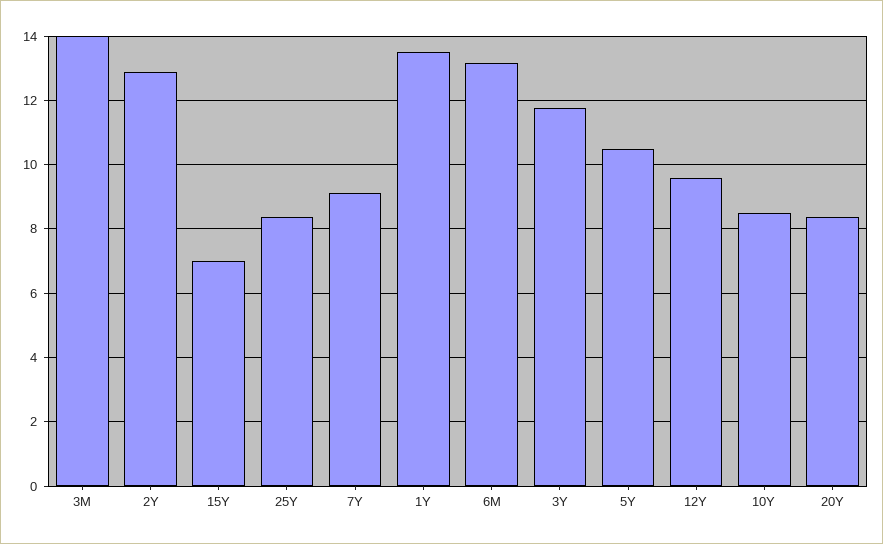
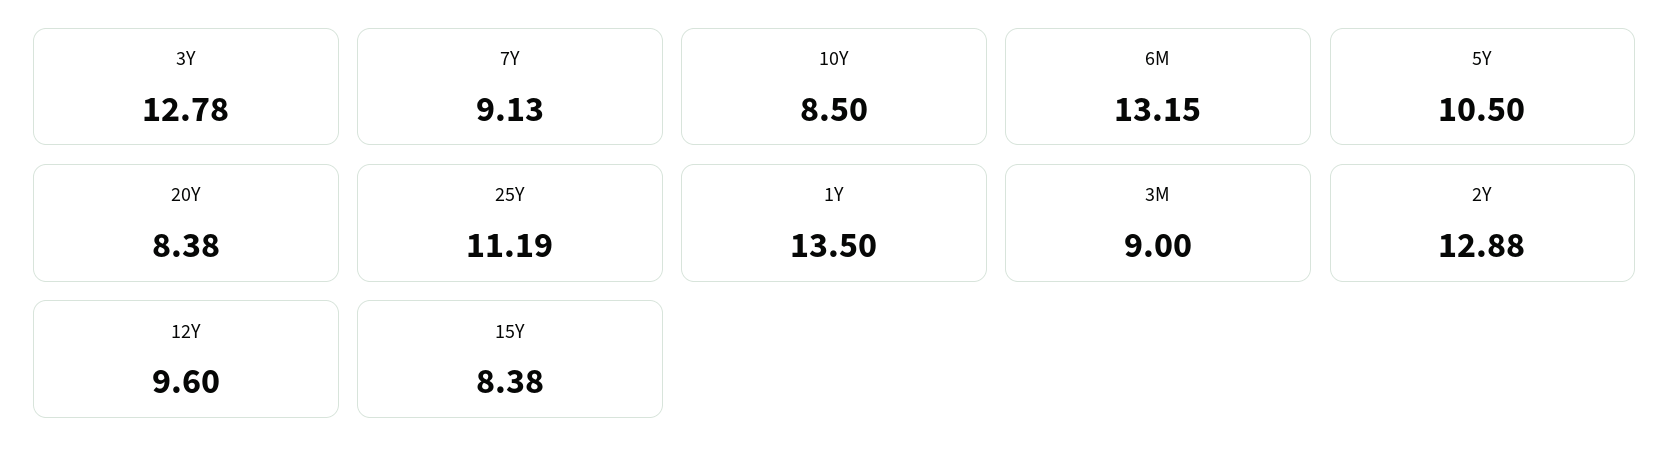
  {
-   "3M": 14,
+   "3M": 9,
    "2Y": 12.88,
-   "15Y": 7,
+   "15Y": 8.38,
-   "25Y": 8.4,
+   "25Y": 11.19,
    "7Y": 9.13,
    "1Y": 13.5,
    "6M": 13.15,
-   "3Y": 11.8,
+   "3Y": 12.78,
    "5Y": 10.5,
    "12Y": 9.6,
    "10Y": 8.5,
    "20Y": 8.38
  }

